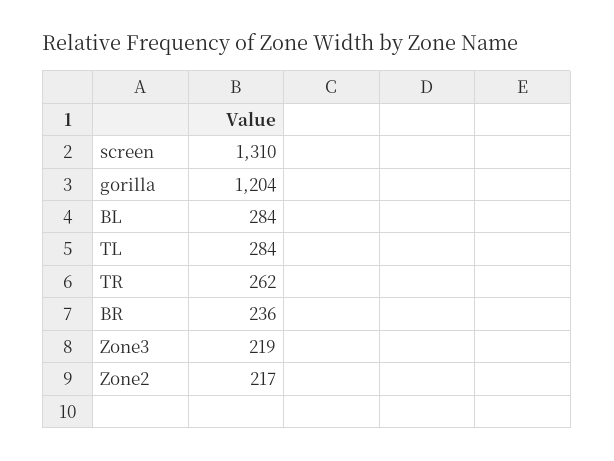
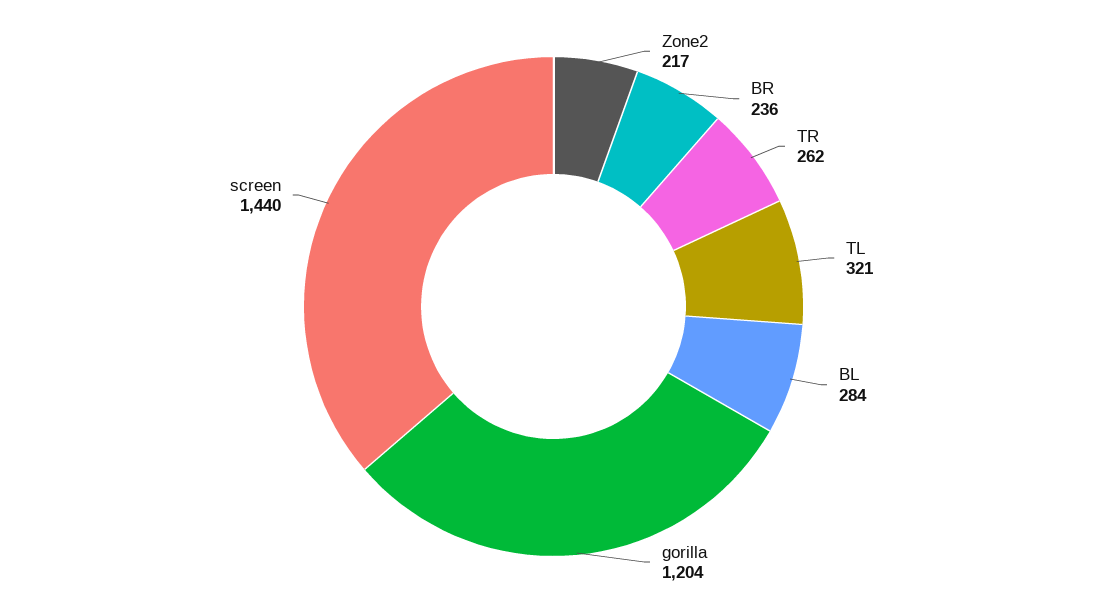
  {
-   "screen": 1310,
+   "screen": 1440,
    "gorilla": 1204,
    "BL": 284,
-   "TL": 284,
+   "TL": 321,
    "TR": 262,
    "BR": 236,
-   "Zone3": 219,
    "Zone2": 217
  }

